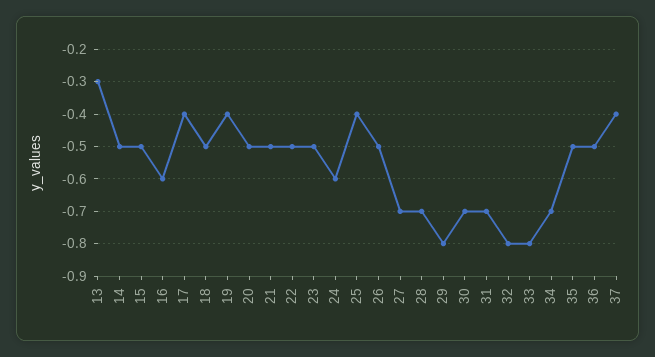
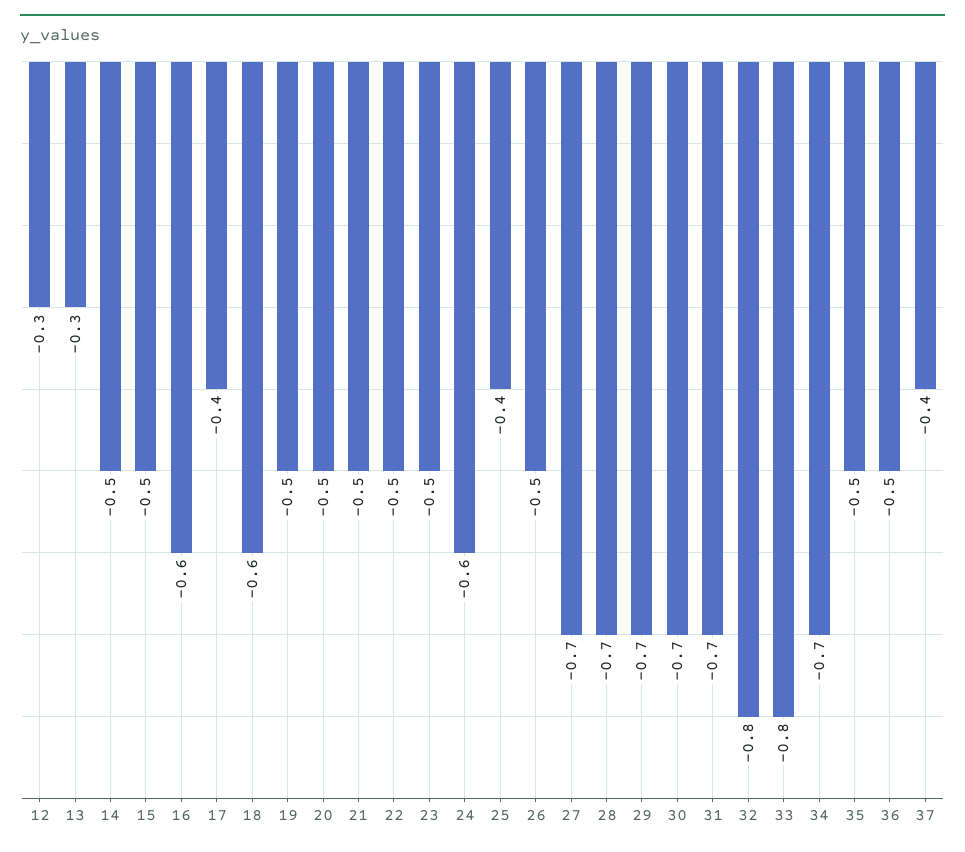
  {
    "13": -0.3,
    "14": -0.5,
    "15": -0.5,
    "16": -0.6,
    "17": -0.4,
-   "18": -0.5,
+   "18": -0.6,
-   "19": -0.4,
+   "19": -0.5,
    "20": -0.5,
    "21": -0.5,
    "22": -0.5,
    "23": -0.5,
    "24": -0.6,
    "25": -0.4,
    "26": -0.5,
    "27": -0.7,
    "28": -0.7,
-   "29": -0.8,
+   "29": -0.7,
    "30": -0.7,
    "31": -0.7,
    "32": -0.8,
    "33": -0.8,
    "34": -0.7,
    "35": -0.5,
    "36": -0.5,
-   "37": -0.4
+   "37": -0.4,
+   "12": -0.3
  }

